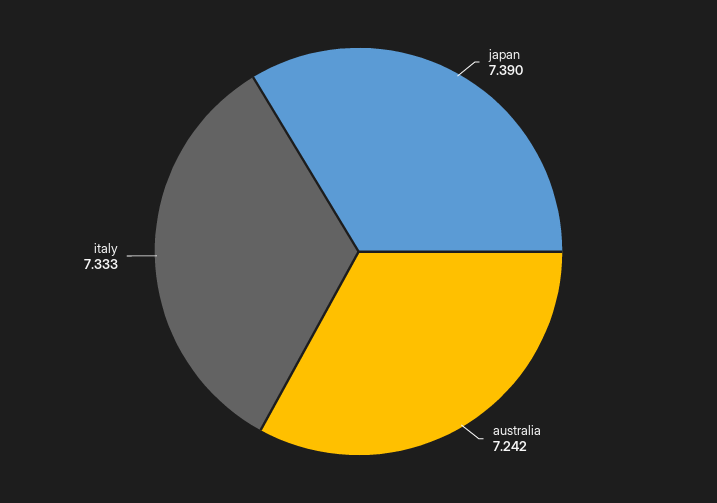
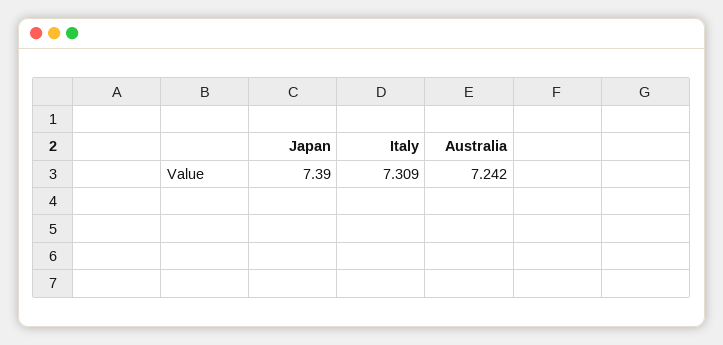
  {
    "japan": 7.39,
    "australia": 7.242,
-   "italy": 7.333
+   "italy": 7.309
  }

